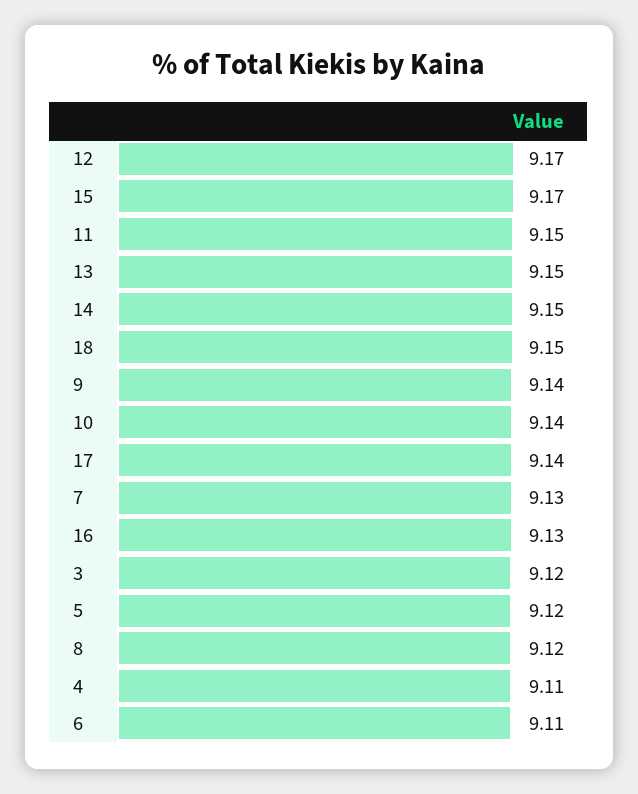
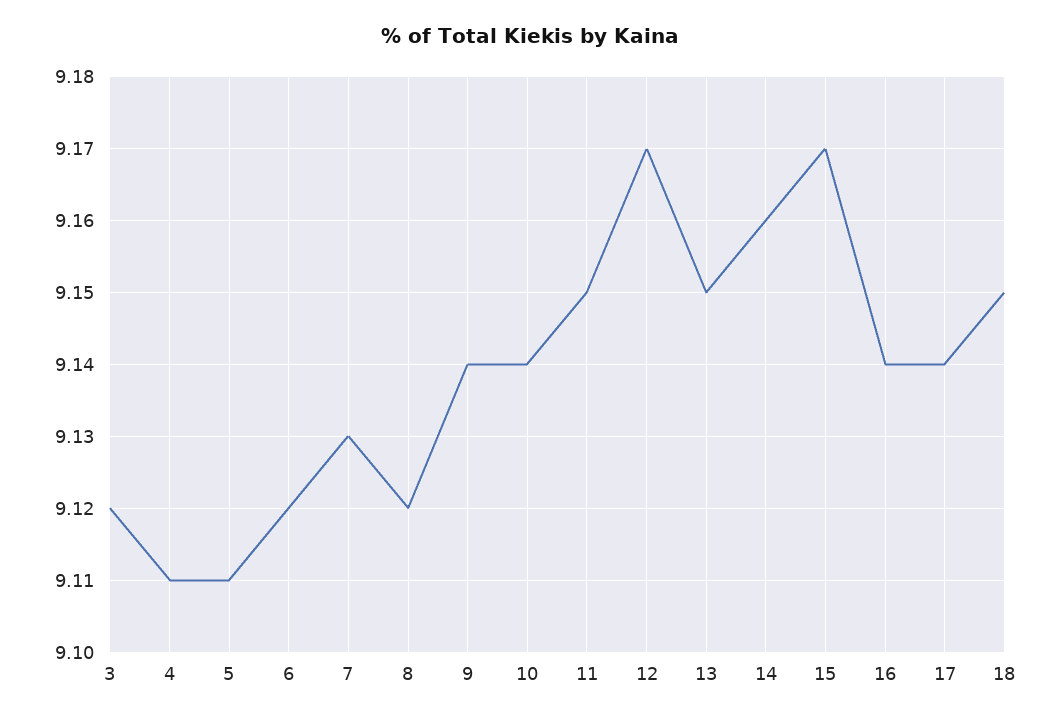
  {
    "12": 9.17,
    "15": 9.17,
    "11": 9.15,
    "13": 9.15,
-   "14": 9.15,
+   "14": 9.16,
    "18": 9.15,
    "9": 9.14,
    "10": 9.14,
    "17": 9.14,
    "7": 9.13,
-   "16": 9.13,
+   "16": 9.14,
    "3": 9.12,
-   "5": 9.12,
+   "5": 9.11,
    "8": 9.12,
    "4": 9.11,
-   "6": 9.11
+   "6": 9.12
  }

